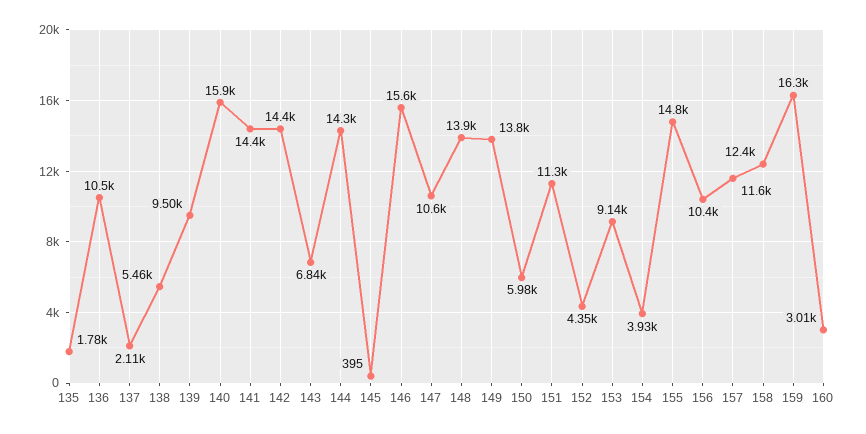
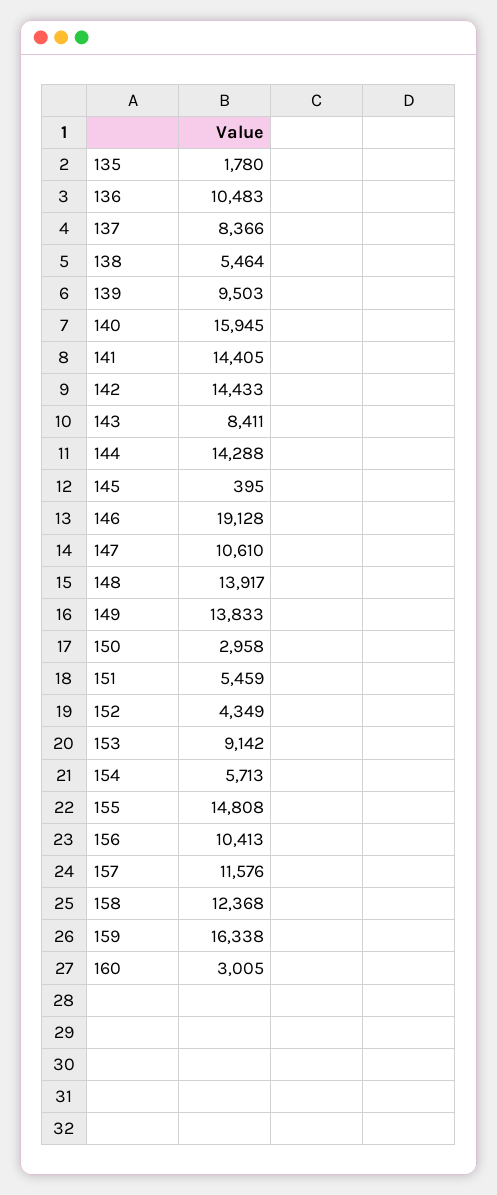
  {
    "135": 1780,
    "136": 10483,
-   "137": 2110,
+   "137": 8366,
    "138": 5464,
    "139": 9503,
    "140": 15945,
    "141": 14405,
    "142": 14433,
-   "143": 6840,
+   "143": 8411,
    "144": 14288,
    "145": 395,
-   "146": 15600,
+   "146": 19128,
    "147": 10610,
    "148": 13917,
    "149": 13833,
-   "150": 5980,
+   "150": 2958,
-   "151": 11300,
+   "151": 5459,
    "152": 4349,
    "153": 9142,
-   "154": 3930,
+   "154": 5713,
    "155": 14808,
    "156": 10413,
    "157": 11576,
    "158": 12368,
    "159": 16338,
    "160": 3005
  }

